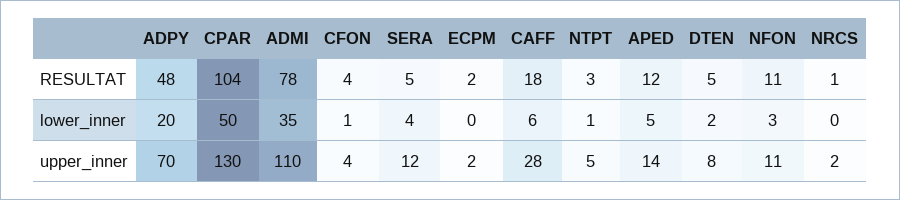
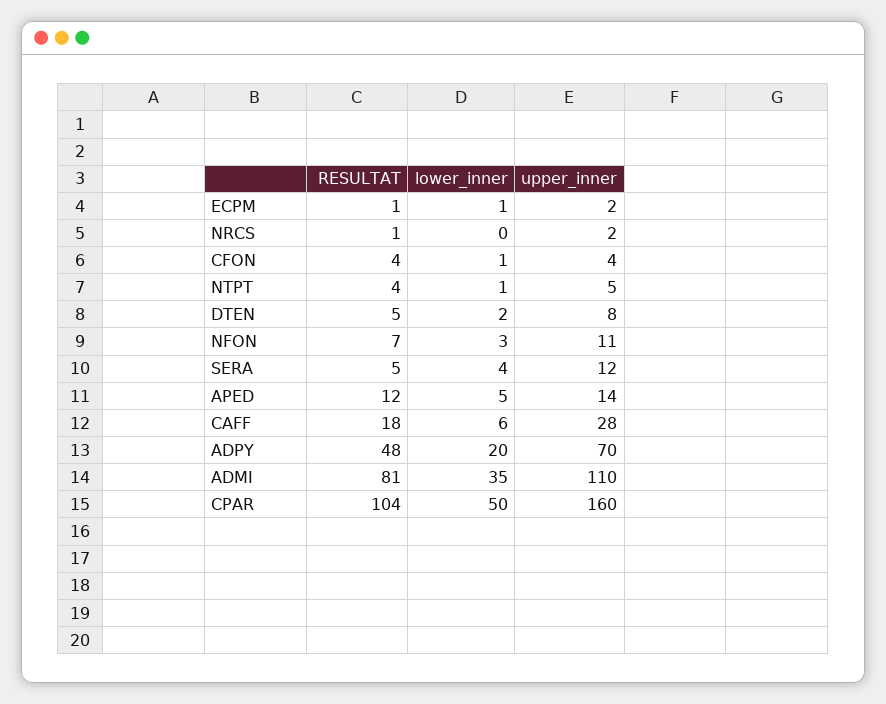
  {
    "ADPY": {
      "RESULTAT": 48,
      "lower_inner": 20,
      "upper_inner": 70
    },
    "CPAR": {
      "RESULTAT": 104,
      "lower_inner": 50,
-     "upper_inner": 130
+     "upper_inner": 160
    },
    "ADMI": {
-     "RESULTAT": 78,
+     "RESULTAT": 81,
      "lower_inner": 35,
      "upper_inner": 110
    },
    "CFON": {
      "RESULTAT": 4,
      "lower_inner": 1,
      "upper_inner": 4
    },
    "SERA": {
      "RESULTAT": 5,
      "lower_inner": 4,
      "upper_inner": 12
    },
    "ECPM": {
-     "RESULTAT": 2,
+     "RESULTAT": 1,
-     "lower_inner": 0,
+     "lower_inner": 1,
      "upper_inner": 2
    },
    "CAFF": {
      "RESULTAT": 18,
      "lower_inner": 6,
      "upper_inner": 28
    },
    "NTPT": {
-     "RESULTAT": 3,
+     "RESULTAT": 4,
      "lower_inner": 1,
      "upper_inner": 5
    },
    "APED": {
      "RESULTAT": 12,
      "lower_inner": 5,
      "upper_inner": 14
    },
    "DTEN": {
      "RESULTAT": 5,
      "lower_inner": 2,
      "upper_inner": 8
    },
    "NFON": {
-     "RESULTAT": 11,
+     "RESULTAT": 7,
      "lower_inner": 3,
      "upper_inner": 11
    },
    "NRCS": {
      "RESULTAT": 1,
      "lower_inner": 0,
      "upper_inner": 2
    }
  }

